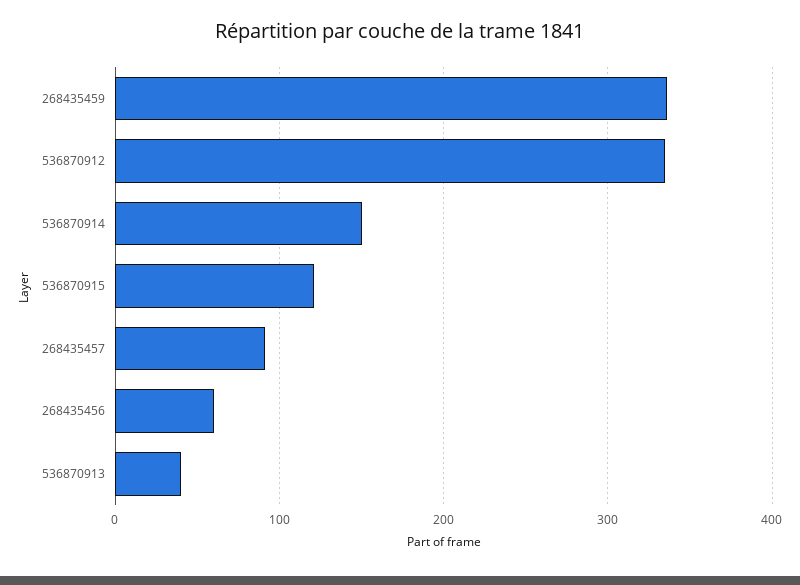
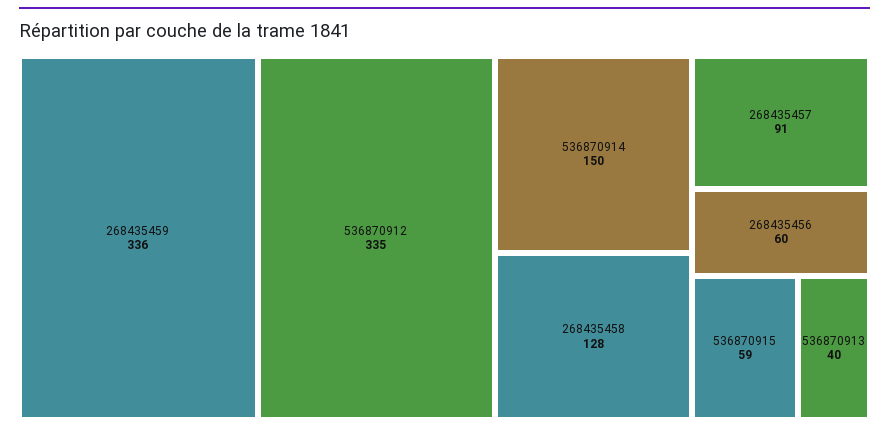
  {
    "268435459": 336,
    "536870912": 335,
    "536870914": 150,
-   "536870915": 120,
+   "536870915": 59,
    "268435457": 91,
    "268435456": 60,
-   "536870913": 40
+   "536870913": 40,
+   "268435458": 128
  }

